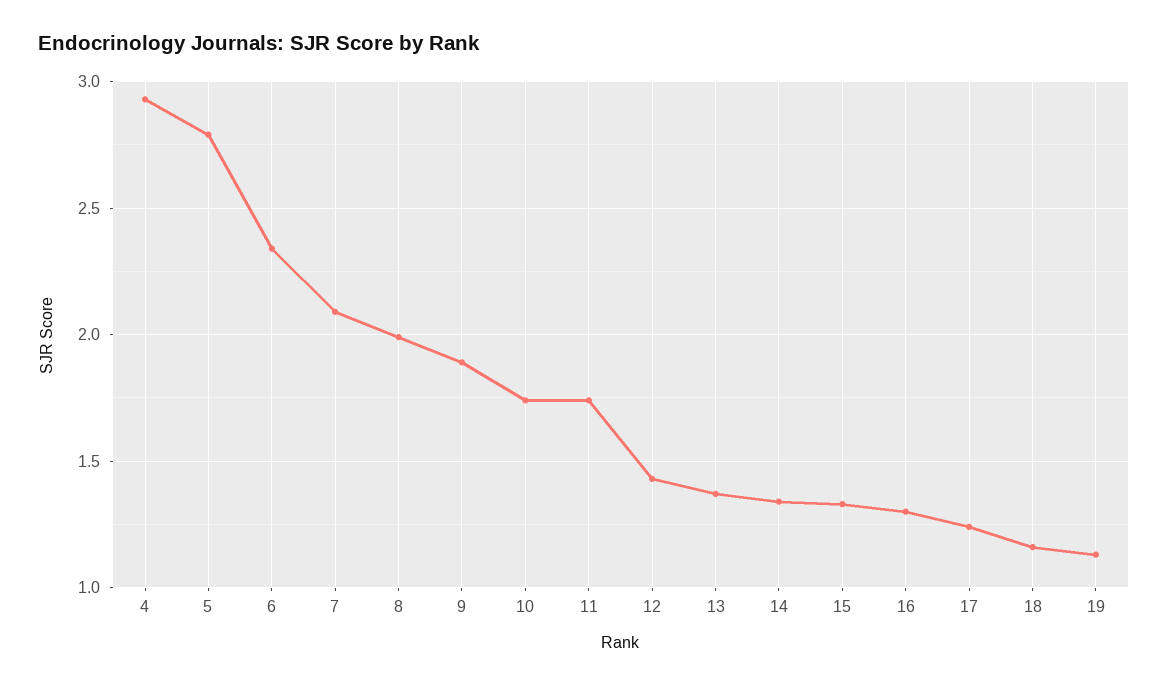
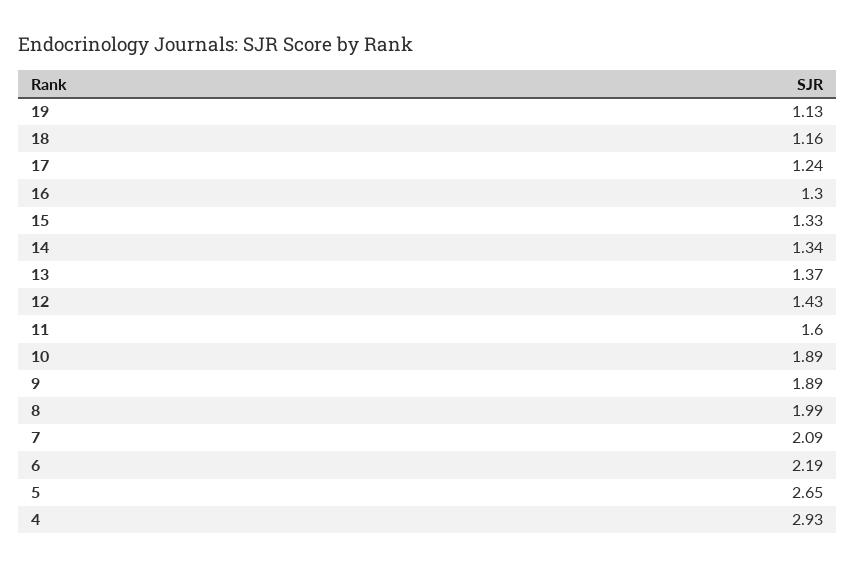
  {
    "4": 2.93,
-   "5": 2.8,
+   "5": 2.65,
-   "6": 2.35,
+   "6": 2.19,
    "7": 2.09,
    "8": 1.99,
    "9": 1.89,
-   "10": 1.75,
+   "10": 1.89,
-   "11": 1.75,
+   "11": 1.6,
    "12": 1.43,
    "13": 1.37,
    "14": 1.34,
    "15": 1.33,
    "16": 1.3,
    "17": 1.24,
    "18": 1.16,
    "19": 1.13
  }

